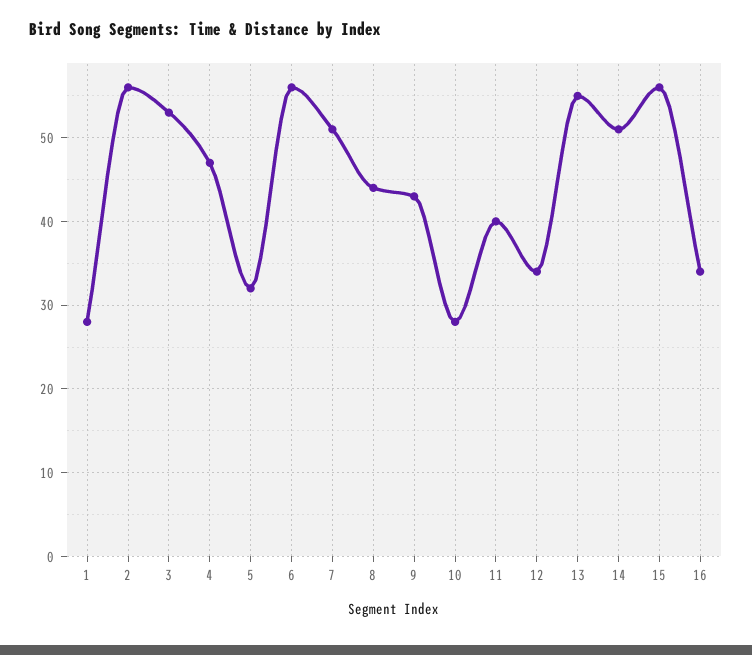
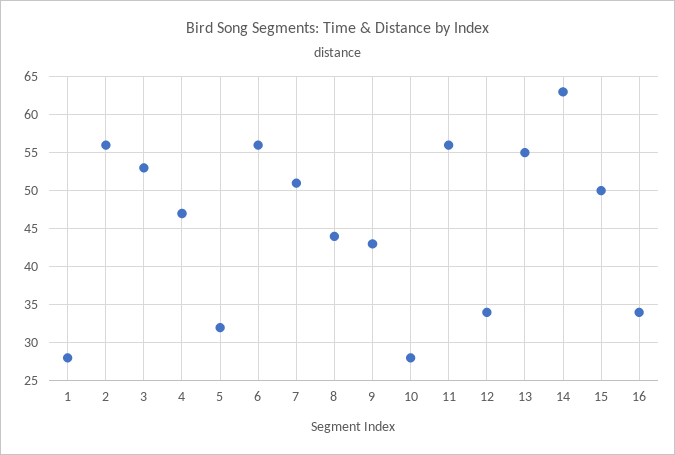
  {
    "1": 28,
    "2": 56,
    "3": 53,
    "4": 47,
    "5": 32,
    "6": 56,
    "7": 51,
    "8": 44,
    "9": 43,
    "10": 28,
-   "11": 40,
+   "11": 56,
    "12": 34,
    "13": 55,
-   "14": 51,
+   "14": 63,
-   "15": 56,
+   "15": 50,
    "16": 34
  }

